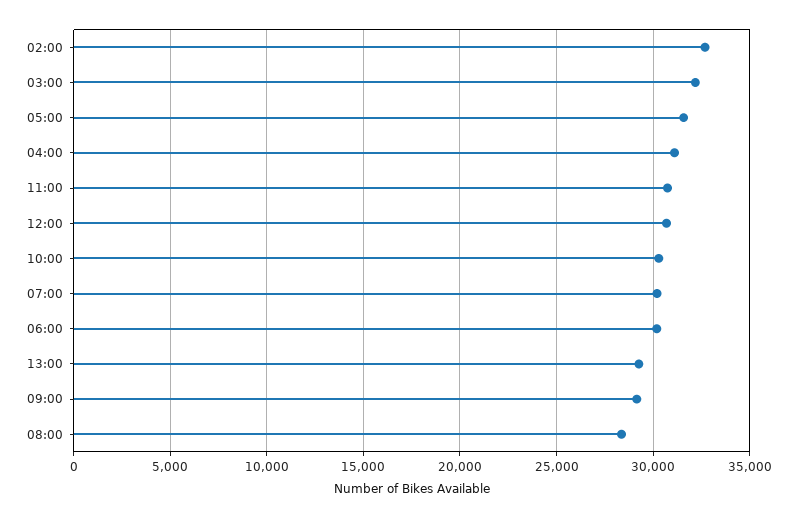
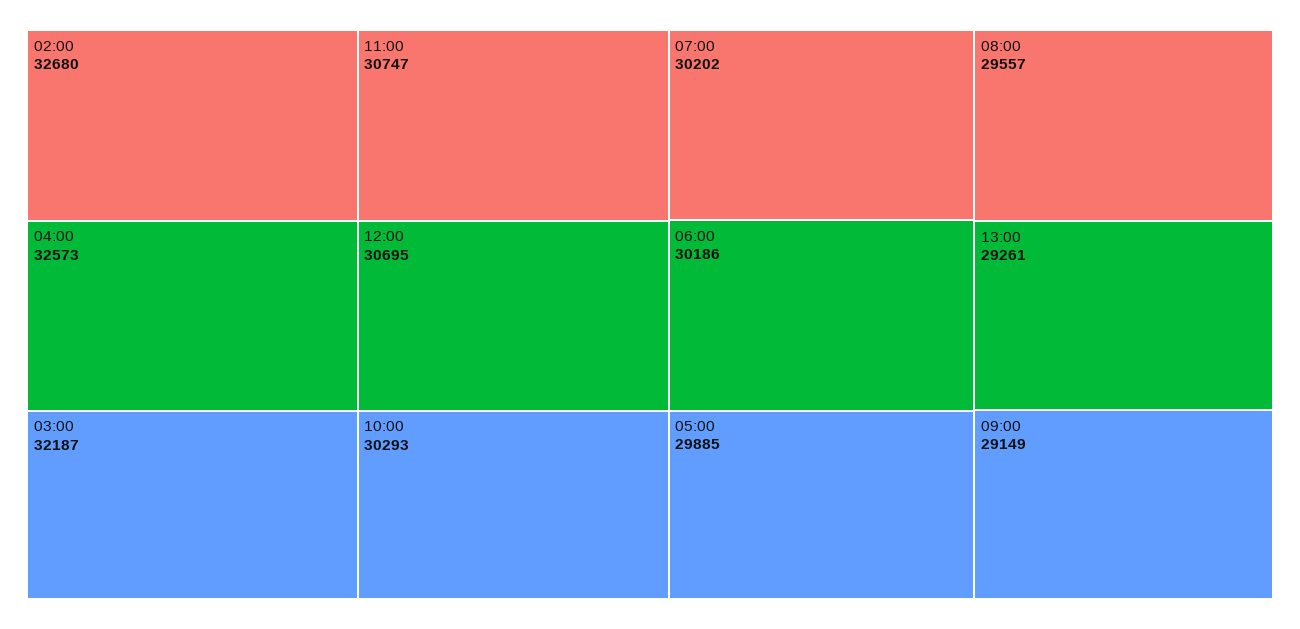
  {
    "02:00": 32680,
    "03:00": 32187,
-   "05:00": 31500,
+   "05:00": 29885,
-   "04:00": 31000,
+   "04:00": 32573,
    "11:00": 30747,
    "12:00": 30695,
    "10:00": 30293,
    "07:00": 30202,
    "06:00": 30186,
    "13:00": 29261,
    "09:00": 29149,
-   "08:00": 28500
+   "08:00": 29557
  }

